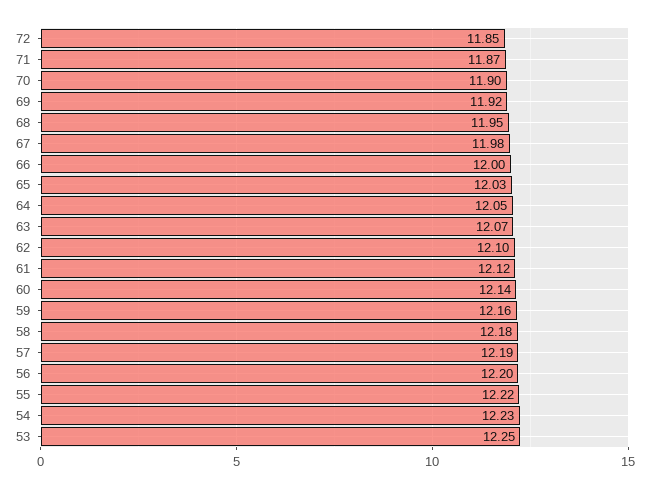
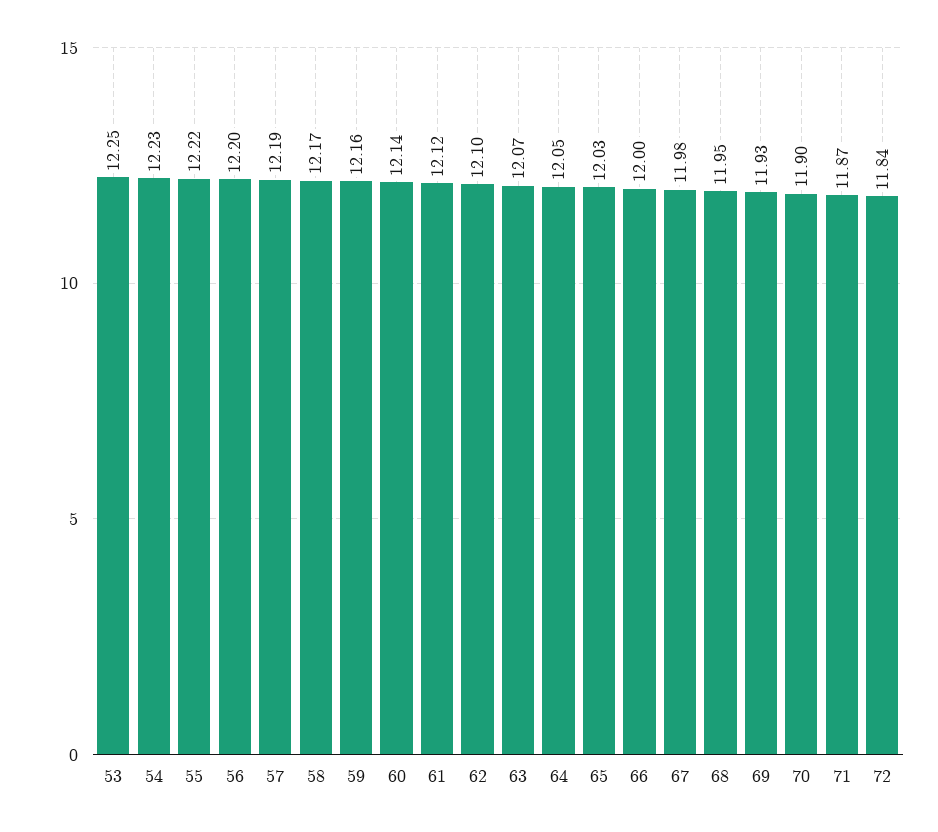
  {
-   "72": 11.85,
+   "72": 11.84,
    "71": 11.87,
    "70": 11.9,
-   "69": 11.92,
+   "69": 11.93,
    "68": 11.95,
    "67": 11.98,
    "66": 12,
    "65": 12.03,
    "64": 12.05,
    "63": 12.07,
    "62": 12.1,
    "61": 12.12,
    "60": 12.14,
    "59": 12.16,
-   "58": 12.18,
+   "58": 12.17,
    "57": 12.19,
    "56": 12.2,
    "55": 12.22,
    "54": 12.23,
    "53": 12.25
  }

